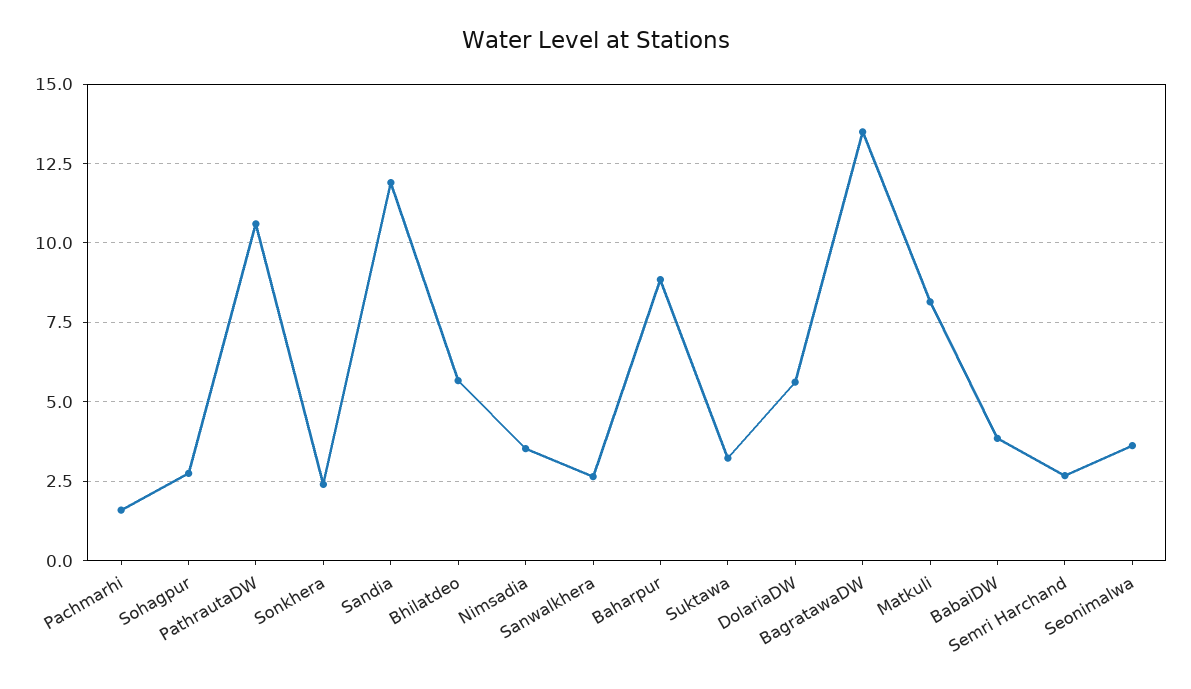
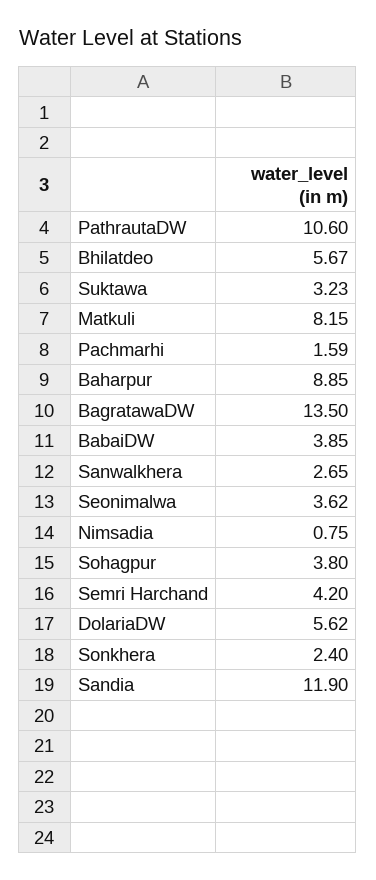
  {
    "Pachmarhi": 1.59,
-   "Sohagpur": 2.75,
+   "Sohagpur": 3.8,
    "PathrautaDW": 10.6,
    "Sonkhera": 2.4,
    "Sandia": 11.9,
    "Bhilatdeo": 5.67,
-   "Nimsadia": 3.5,
+   "Nimsadia": 0.75,
    "Sanwalkhera": 2.65,
    "Baharpur": 8.85,
    "Suktawa": 3.23,
    "DolariaDW": 5.62,
    "BagratawaDW": 13.5,
    "Matkuli": 8.15,
    "BabaiDW": 3.85,
-   "Semri Harchand": 2.75,
+   "Semri Harchand": 4.2,
    "Seonimalwa": 3.62
  }

